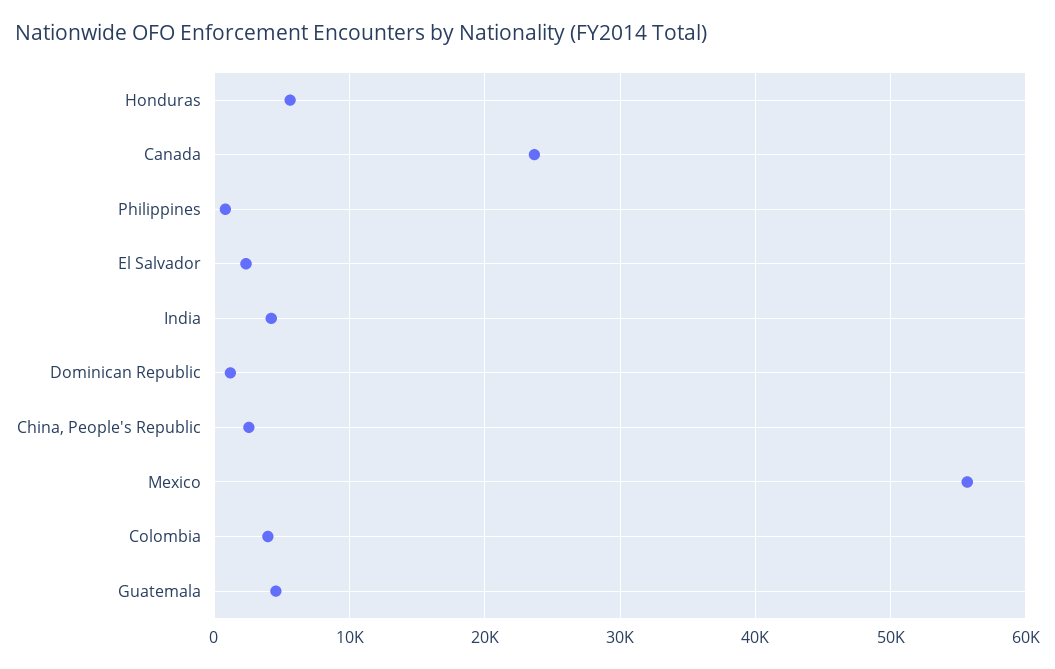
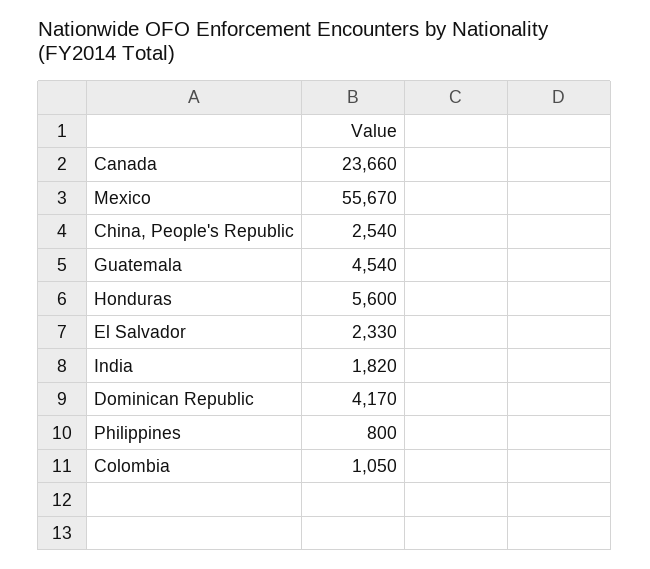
  {
    "Honduras": 5600,
    "Canada": 23660,
    "Philippines": 800,
    "El Salvador": 2330,
-   "India": 4000,
+   "India": 1820,
-   "Dominican Republic": 1000,
+   "Dominican Republic": 4170,
    "China, People's Republic": 2540,
    "Mexico": 55670,
-   "Colombia": 4000,
+   "Colombia": 1050,
    "Guatemala": 4540
  }

